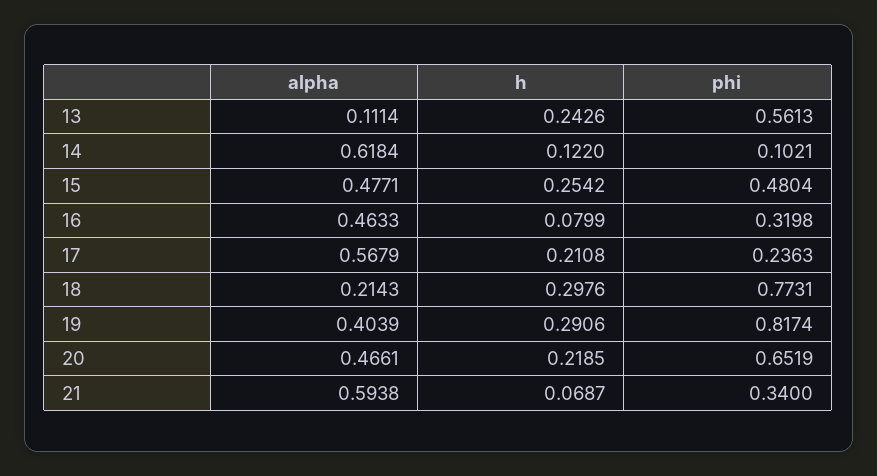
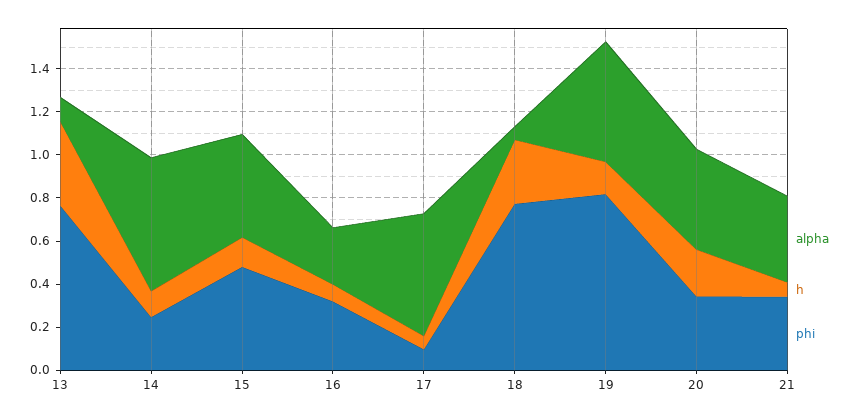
  {
    "alpha": {
      "13": 0.1114,
      "14": 0.6184,
      "15": 0.4771,
-     "16": 0.4633,
+     "16": 0.25,
      "17": 0.5679,
-     "18": 0.2143,
+     "18": 0.05,
-     "19": 0.4039,
+     "19": 0.55,
      "20": 0.4661,
-     "21": 0.5938
+     "21": 0.4
    },
    "h": {
-     "13": 0.2426,
+     "13": 0.4,
      "14": 0.122,
-     "15": 0.2542,
+     "15": 0.15,
      "16": 0.0799,
-     "17": 0.2108,
+     "17": 0.05,
      "18": 0.2976,
-     "19": 0.2906,
+     "19": 0.15,
      "20": 0.2185,
      "21": 0.0687
    },
    "phi": {
-     "13": 0.5613,
+     "13": 0.75,
-     "14": 0.1021,
+     "14": 0.25,
      "15": 0.4804,
      "16": 0.3198,
-     "17": 0.2363,
+     "17": 0.1,
      "18": 0.7731,
      "19": 0.8174,
-     "20": 0.6519,
+     "20": 0.35,
      "21": 0.34
    }
  }

